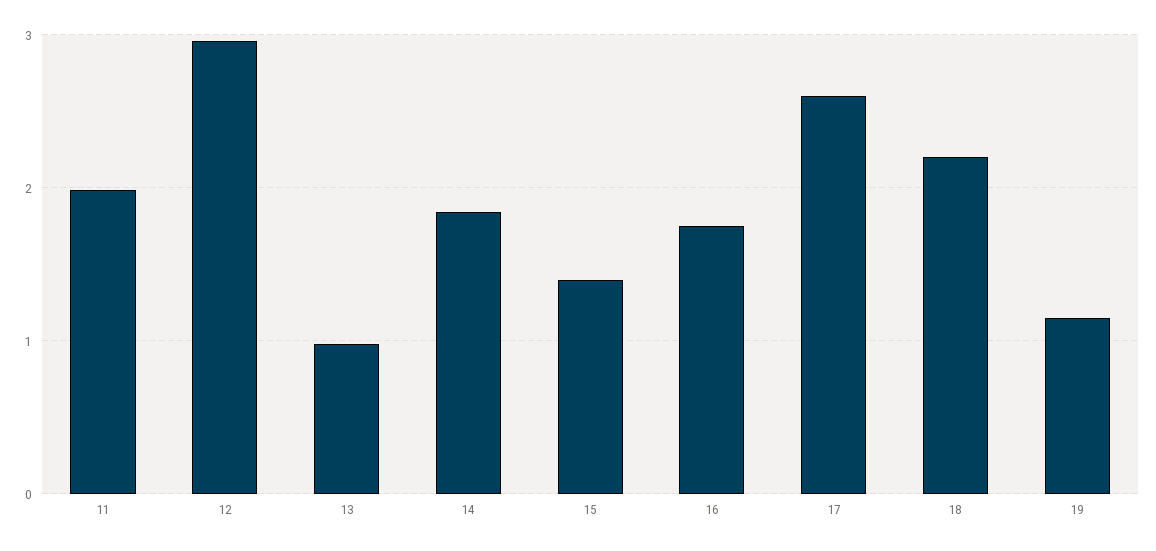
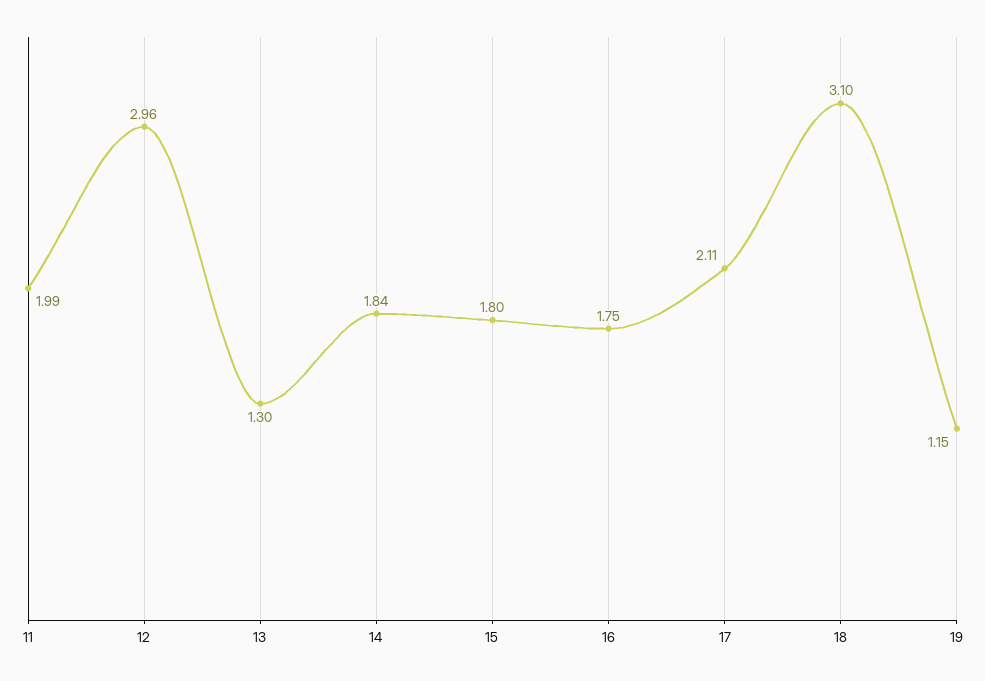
  {
    "11": 1.99,
    "12": 2.96,
-   "13": 1,
+   "13": 1.3,
    "14": 1.84,
-   "15": 1.4,
+   "15": 1.8,
    "16": 1.75,
-   "17": 2.6,
+   "17": 2.11,
-   "18": 2.2,
+   "18": 3.1,
    "19": 1.15
  }

